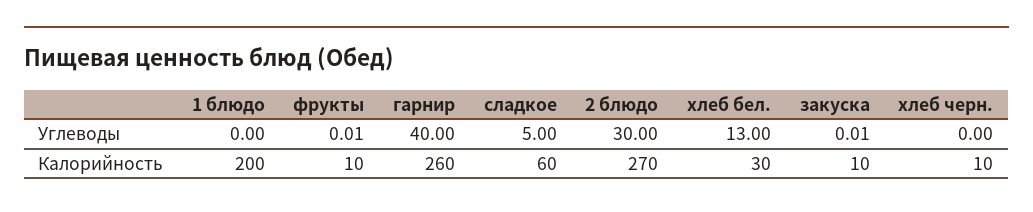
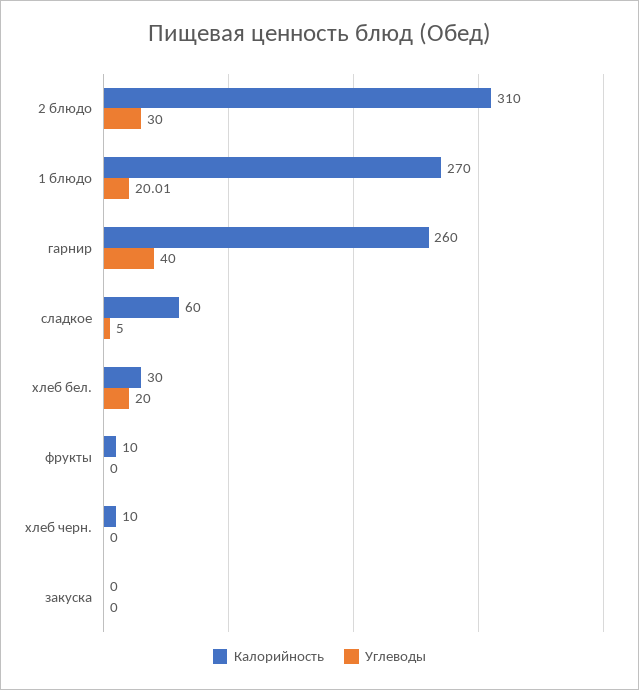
  {
    "Углеводы": {
-     "1 блюдо": 0,
+     "1 блюдо": 20.01,
-     "фрукты": 0.01,
+     "фрукты": 0,
      "гарнир": 40,
      "сладкое": 5,
      "2 блюдо": 30,
-     "хлеб бел.": 13,
+     "хлеб бел.": 20,
-     "закуска": 0.01,
+     "закуска": 0,
      "хлеб черн.": 0
    },
    "Калорийность": {
-     "1 блюдо": 200,
+     "1 блюдо": 270,
      "фрукты": 10,
      "гарнир": 260,
      "сладкое": 60,
-     "2 блюдо": 270,
+     "2 блюдо": 310,
      "хлеб бел.": 30,
-     "закуска": 10,
+     "закуска": 0,
      "хлеб черн.": 10
    }
  }

